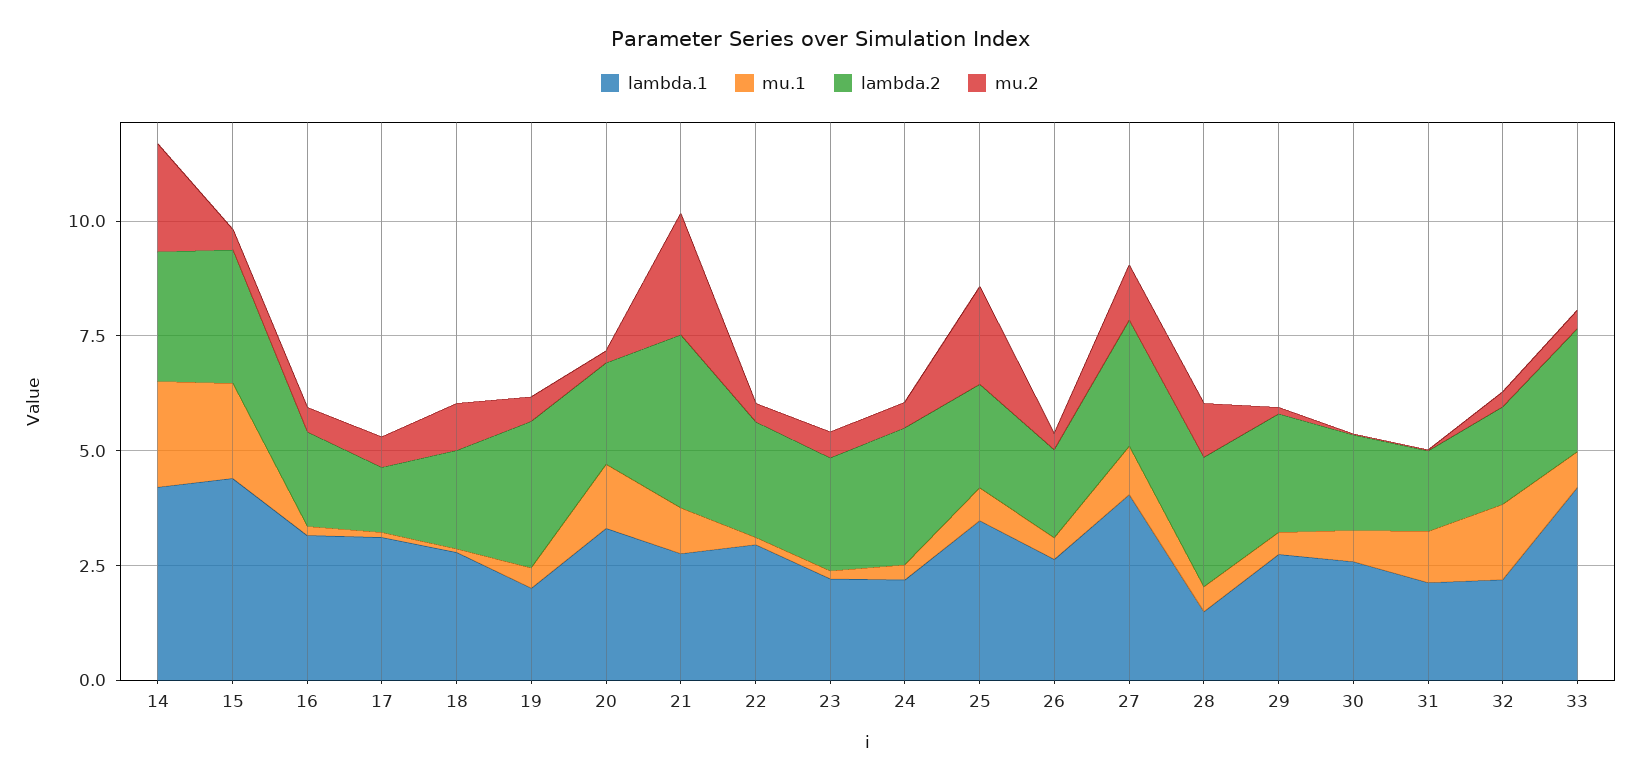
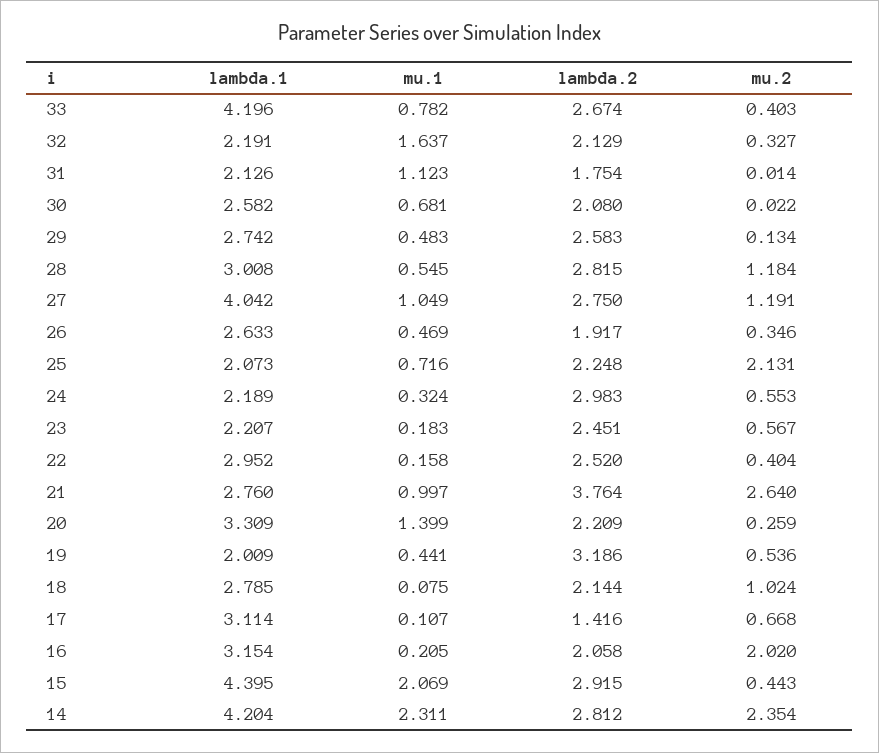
  {
    "lambda.1": {
      "14": 4.204,
      "15": 4.395,
      "16": 3.154,
      "17": 3.114,
      "18": 2.785,
      "19": 2.009,
      "20": 3.309,
      "21": 2.76,
      "22": 2.952,
      "23": 2.207,
      "24": 2.189,
-     "25": 3.5,
+     "25": 2.073,
      "26": 2.633,
      "27": 4.042,
-     "28": 1.5,
+     "28": 3.008,
      "29": 2.742,
      "30": 2.582,
      "31": 2.126,
      "32": 2.191,
      "33": 4.196
    },
    "mu.1": {
      "14": 2.311,
      "15": 2.069,
      "16": 0.205,
      "17": 0.107,
      "18": 0.075,
      "19": 0.441,
      "20": 1.399,
      "21": 0.997,
      "22": 0.158,
      "23": 0.183,
      "24": 0.324,
      "25": 0.716,
      "26": 0.469,
      "27": 1.049,
      "28": 0.545,
      "29": 0.483,
      "30": 0.681,
      "31": 1.123,
      "32": 1.637,
      "33": 0.782
    },
    "lambda.2": {
      "14": 2.812,
      "15": 2.915,
      "16": 2.058,
      "17": 1.416,
      "18": 2.144,
      "19": 3.186,
      "20": 2.209,
      "21": 3.764,
      "22": 2.52,
      "23": 2.451,
      "24": 2.983,
      "25": 2.248,
      "26": 1.917,
      "27": 2.75,
      "28": 2.815,
      "29": 2.583,
      "30": 2.08,
      "31": 1.754,
      "32": 2.129,
      "33": 2.674
    },
    "mu.2": {
      "14": 2.354,
      "15": 0.443,
-     "16": 0.5,
+     "16": 2.02,
      "17": 0.668,
      "18": 1.024,
      "19": 0.536,
      "20": 0.259,
      "21": 2.64,
      "22": 0.404,
      "23": 0.567,
      "24": 0.553,
      "25": 2.131,
      "26": 0.346,
      "27": 1.191,
      "28": 1.184,
      "29": 0.134,
      "30": 0.022,
      "31": 0.014,
      "32": 0.327,
      "33": 0.403
    }
  }

